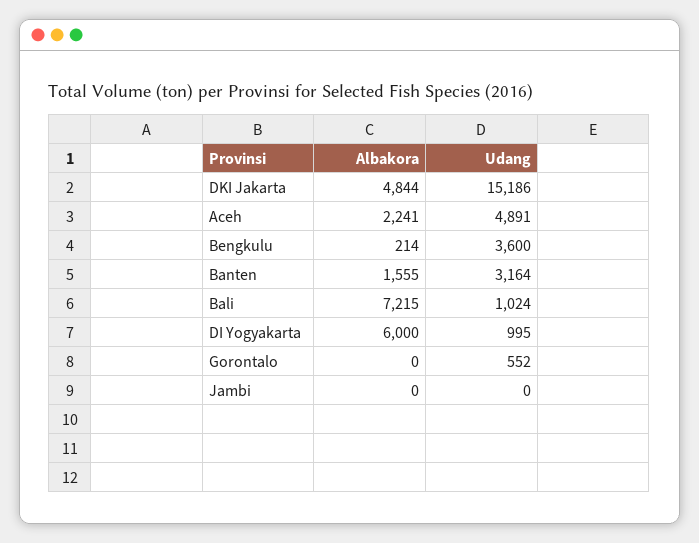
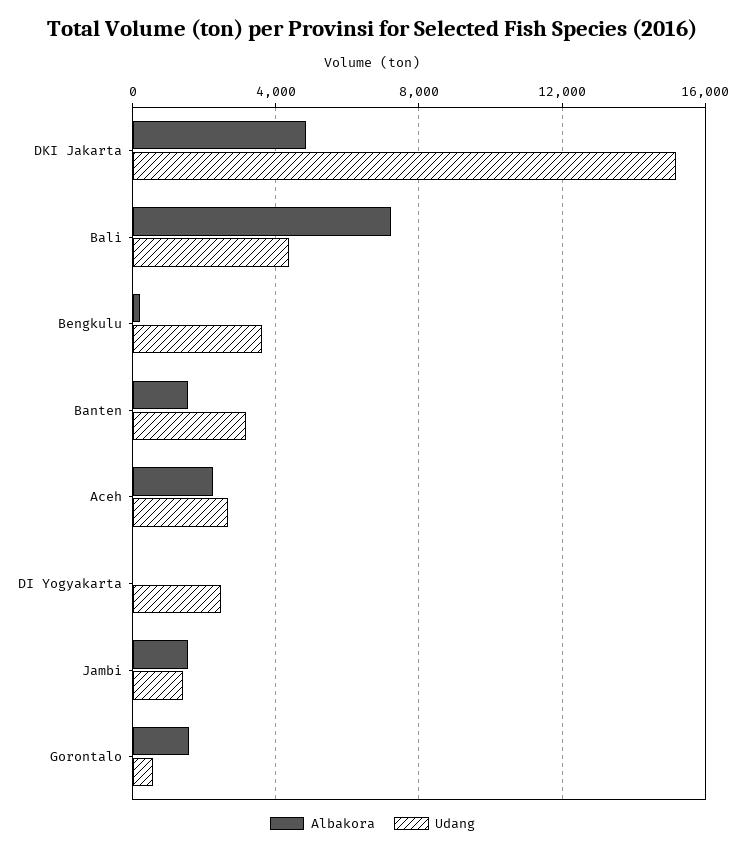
  {
    "Albakora": {
      "DKI Jakarta": 4844,
      "Aceh": 2241,
      "Bengkulu": 214,
      "Banten": 1555,
      "Bali": 7215,
-     "DI Yogyakarta": 6000,
+     "DI Yogyakarta": 0,
-     "Gorontalo": 0,
+     "Gorontalo": 1500,
-     "Jambi": 0
+     "Jambi": 1500
    },
    "Udang": {
      "DKI Jakarta": 15186,
-     "Aceh": 4891,
+     "Aceh": 2500,
      "Bengkulu": 3600,
      "Banten": 3164,
-     "Bali": 1024,
+     "Bali": 4500,
-     "DI Yogyakarta": 995,
+     "DI Yogyakarta": 2500,
      "Gorontalo": 552,
-     "Jambi": 0
+     "Jambi": 1500
    }
  }

